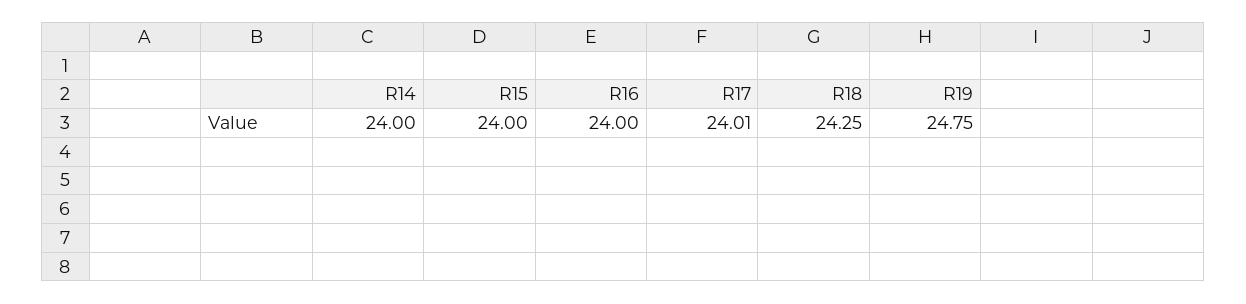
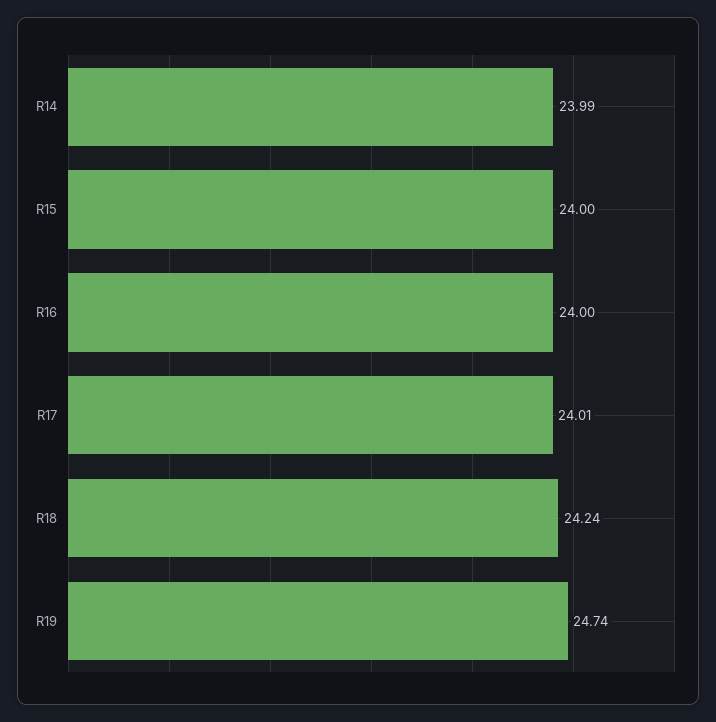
  {
-   "R14": 24,
+   "R14": 23.99,
    "R15": 24,
    "R16": 24,
    "R17": 24.01,
-   "R18": 24.25,
+   "R18": 24.24,
-   "R19": 24.75
+   "R19": 24.74
  }

